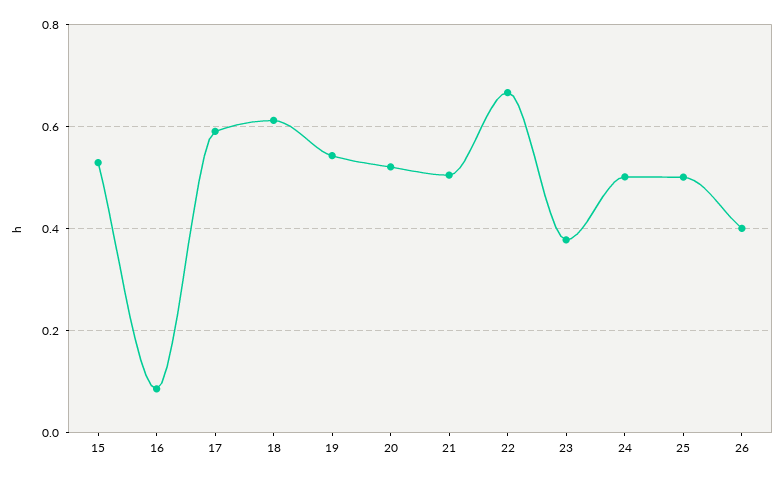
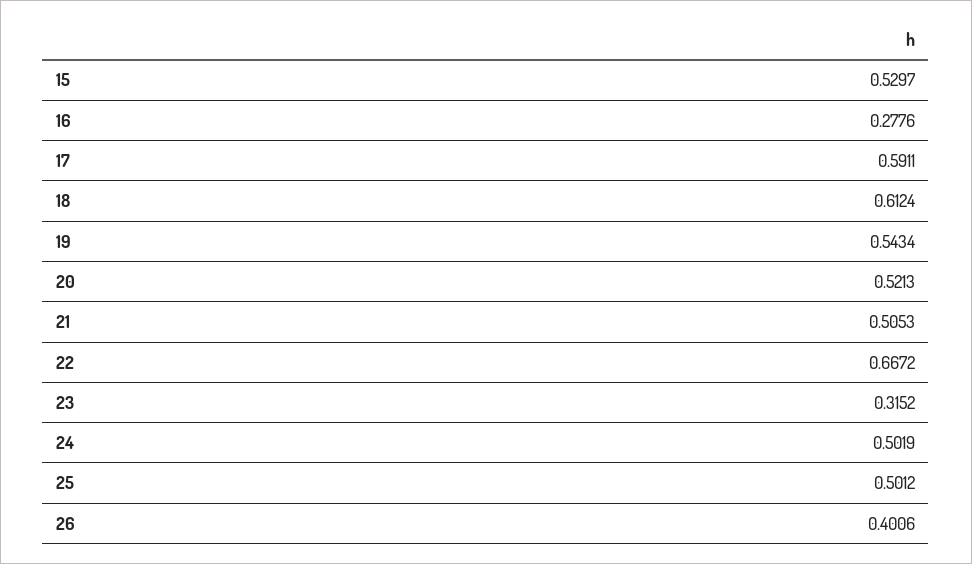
  {
    "15": 0.5297,
-   "16": 0.08,
+   "16": 0.2776,
    "17": 0.5911,
    "18": 0.6124,
    "19": 0.5434,
    "20": 0.5213,
    "21": 0.5053,
    "22": 0.6672,
-   "23": 0.38,
+   "23": 0.3152,
    "24": 0.5019,
    "25": 0.5012,
    "26": 0.4006
  }

